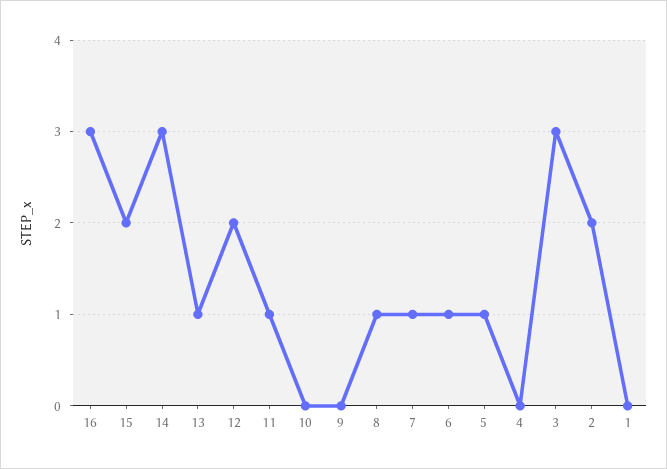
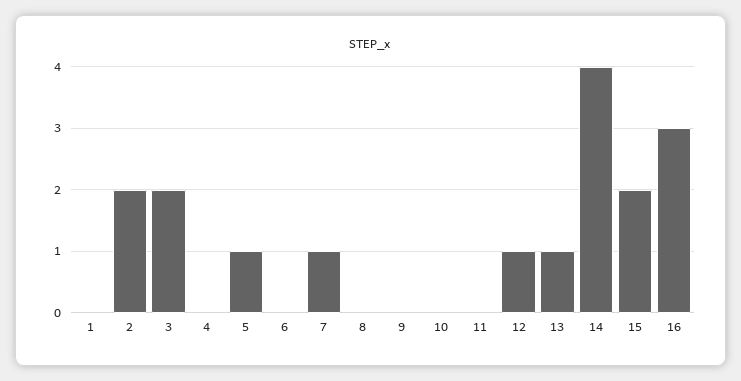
  {
    "16": 3,
    "15": 2,
-   "14": 3,
+   "14": 4,
    "13": 1,
-   "12": 2,
+   "12": 1,
-   "11": 1,
+   "11": 0,
    "10": 0,
    "9": 0,
-   "8": 1,
+   "8": 0,
    "7": 1,
-   "6": 1,
+   "6": 0,
    "5": 1,
    "4": 0,
-   "3": 3,
+   "3": 2,
    "2": 2,
    "1": 0
  }

